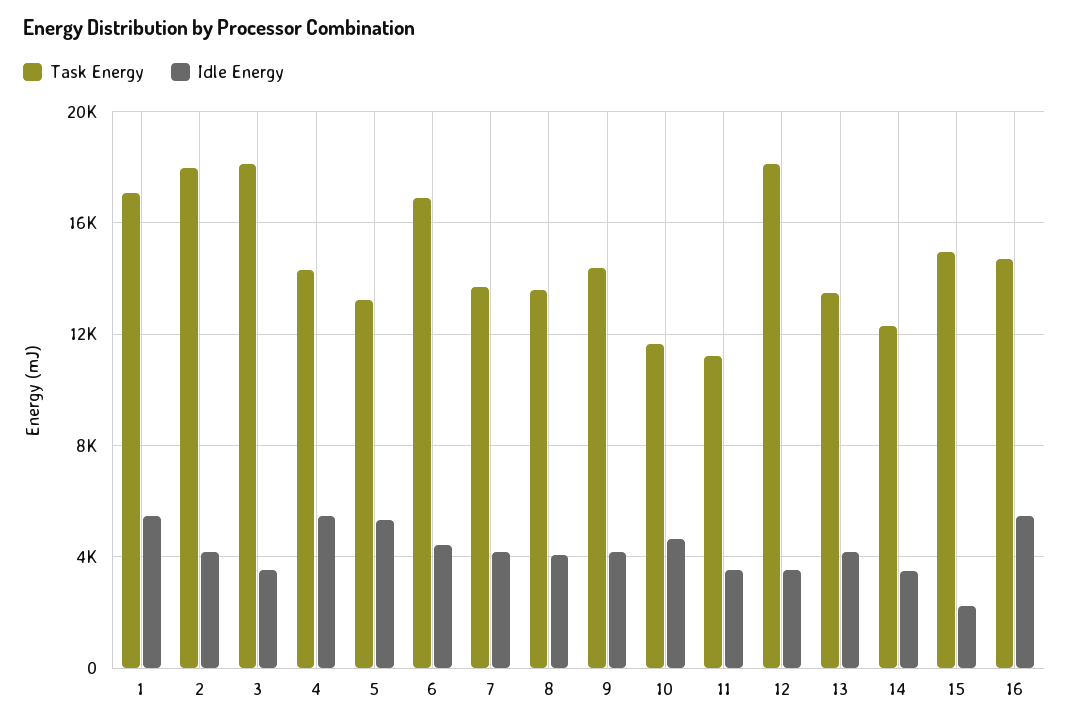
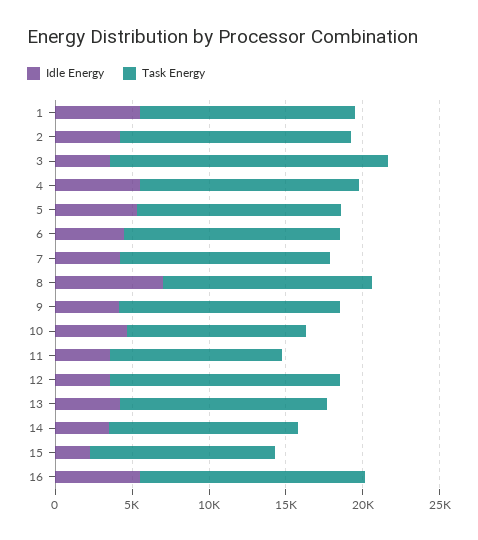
  {
    "Task Energy": {
-     "1": 17000,
+     "1": 14000,
-     "2": 18000,
+     "2": 15000,
      "3": 18000,
      "4": 14500,
      "5": 13000,
-     "6": 17000,
+     "6": 14000,
      "7": 13500,
      "8": 13500,
      "9": 14500,
      "10": 11500,
      "11": 11000,
-     "12": 18000,
+     "12": 15000,
      "13": 13500,
      "14": 12500,
-     "15": 15000,
+     "15": 12000,
      "16": 14500
    },
    "Idle Energy": {
      "1": 5500,
      "2": 4000,
      "3": 3500,
      "4": 5500,
      "5": 5500,
      "6": 4500,
      "7": 4000,
-     "8": 4000,
+     "8": 7000,
      "9": 4000,
      "10": 4500,
      "11": 3500,
      "12": 3500,
      "13": 4000,
      "14": 3500,
      "15": 2000,
      "16": 5500
    }
  }

